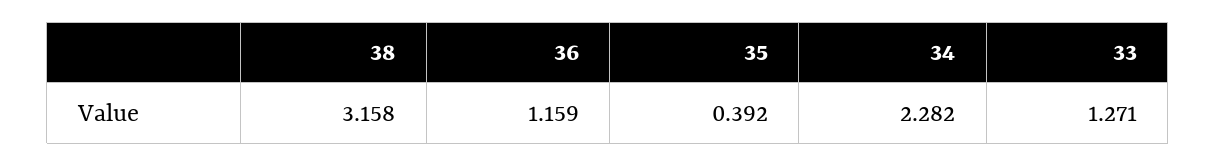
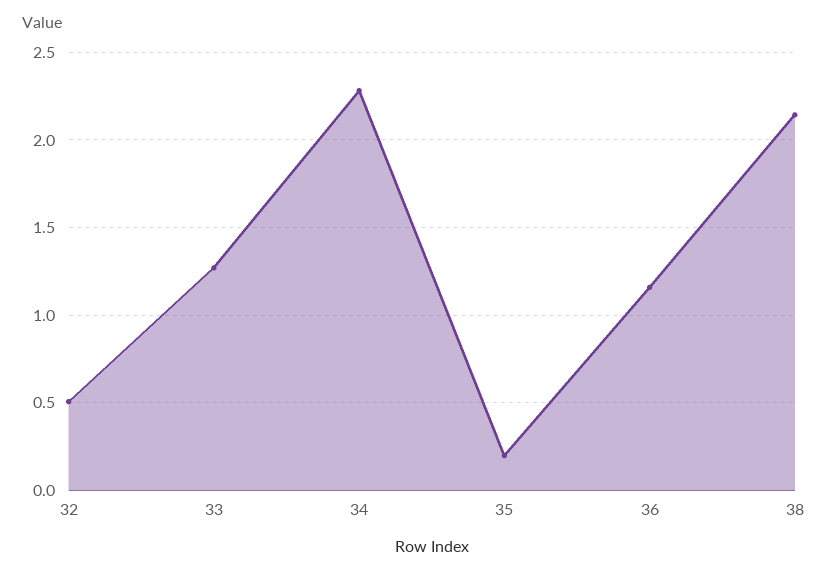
  {
-   "38": 3.158,
+   "38": 2.15,
    "36": 1.159,
-   "35": 0.392,
+   "35": 0.2,
    "34": 2.282,
-   "33": 1.271
+   "33": 1.271,
+   "32": 0.5
  }

